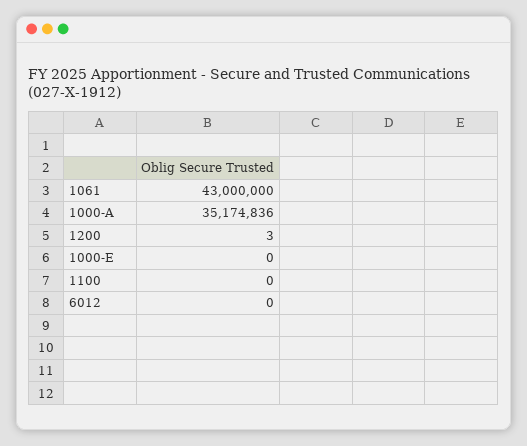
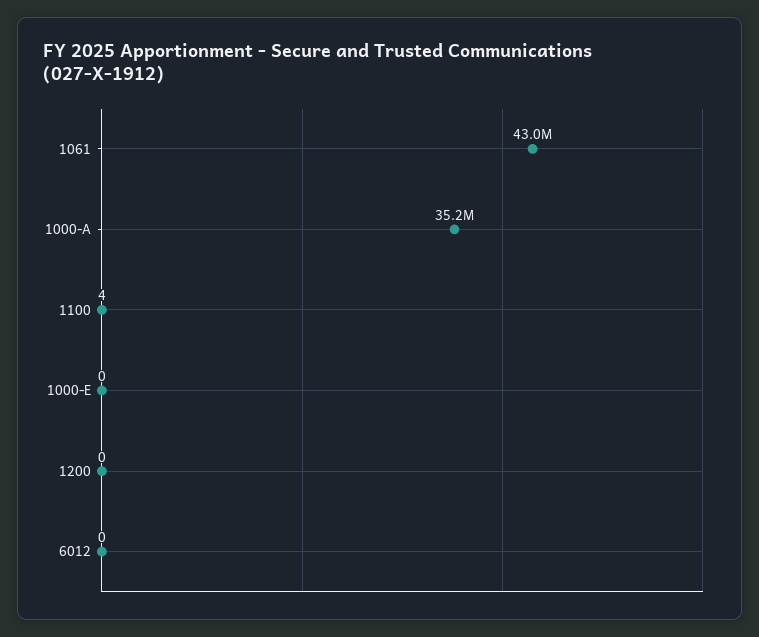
  {
    "1061": 43000000,
    "1000-A": 35174836,
-   "1200": 3,
+   "1200": 0,
    "1000-E": 0,
-   "1100": 0,
+   "1100": 4,
    "6012": 0
  }

